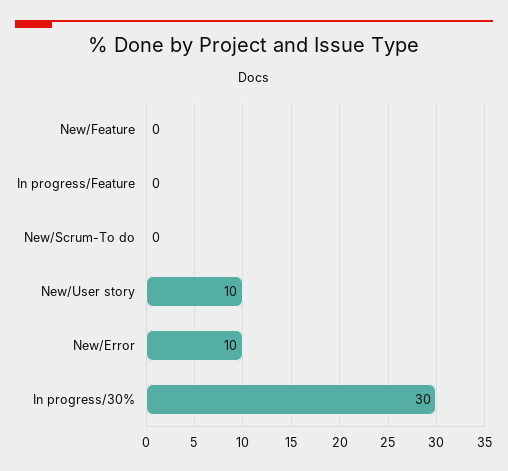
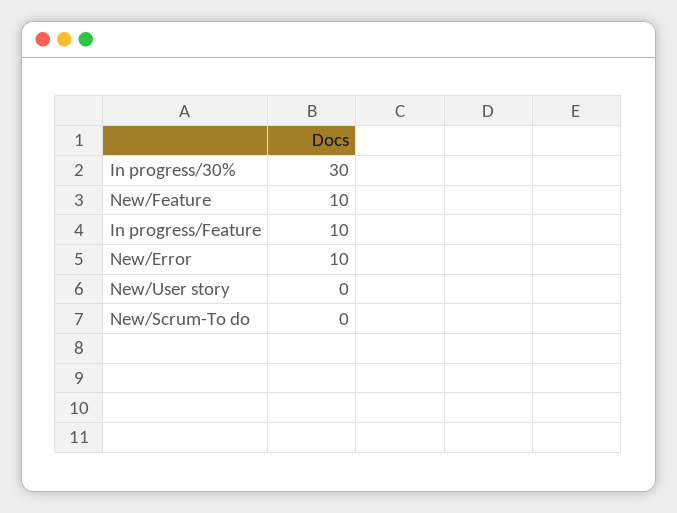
  {
-   "New/Feature": 0,
+   "New/Feature": 10,
-   "In progress/Feature": 0,
+   "In progress/Feature": 10,
    "New/Scrum-To do": 0,
-   "New/User story": 10,
+   "New/User story": 0,
    "New/Error": 10,
    "In progress/30%": 30
  }

